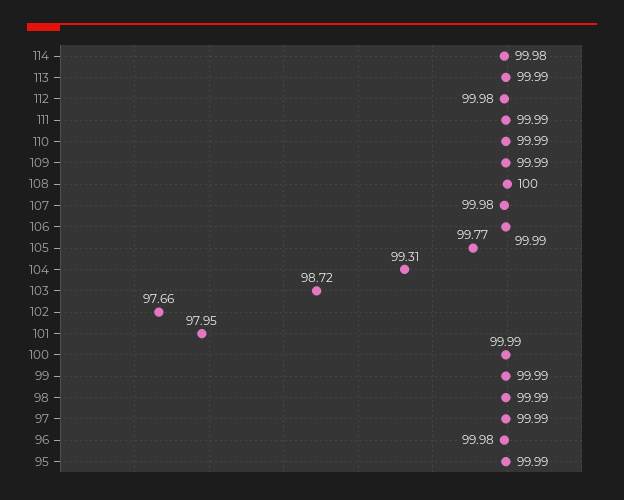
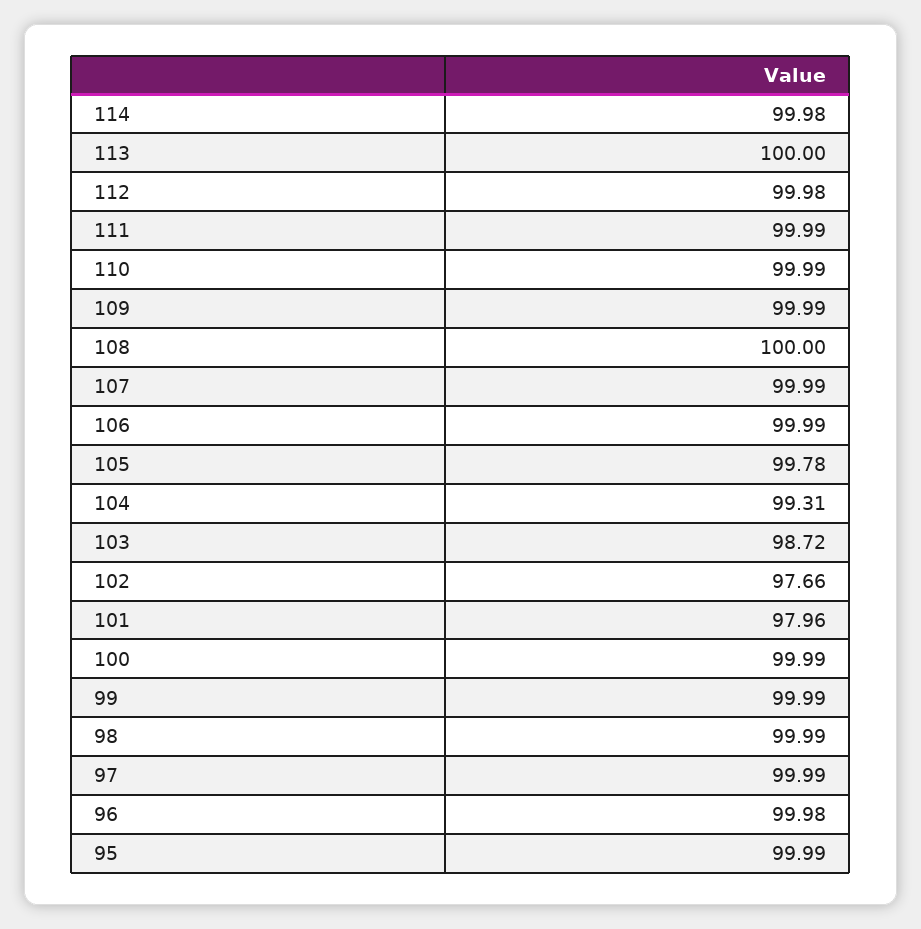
  {
    "114": 99.98,
-   "113": 99.99,
+   "113": 100,
    "112": 99.98,
    "111": 99.99,
    "110": 99.99,
    "109": 99.99,
    "108": 100,
-   "107": 99.98,
+   "107": 99.99,
    "106": 99.99,
-   "105": 99.77,
+   "105": 99.78,
    "104": 99.31,
    "103": 98.72,
    "102": 97.66,
-   "101": 97.95,
+   "101": 97.96,
    "100": 99.99,
    "99": 99.99,
    "98": 99.99,
    "97": 99.99,
    "96": 99.98,
    "95": 99.99
  }

